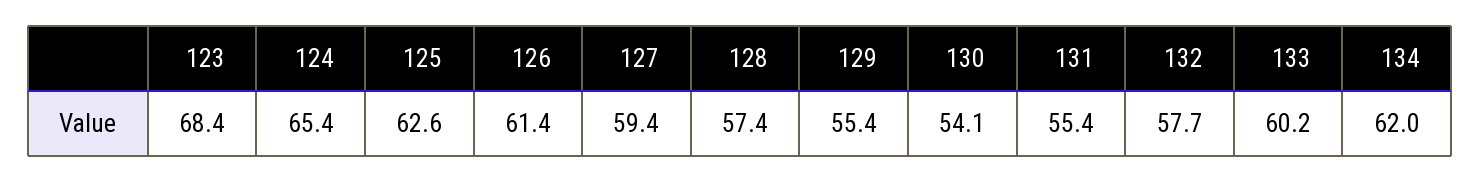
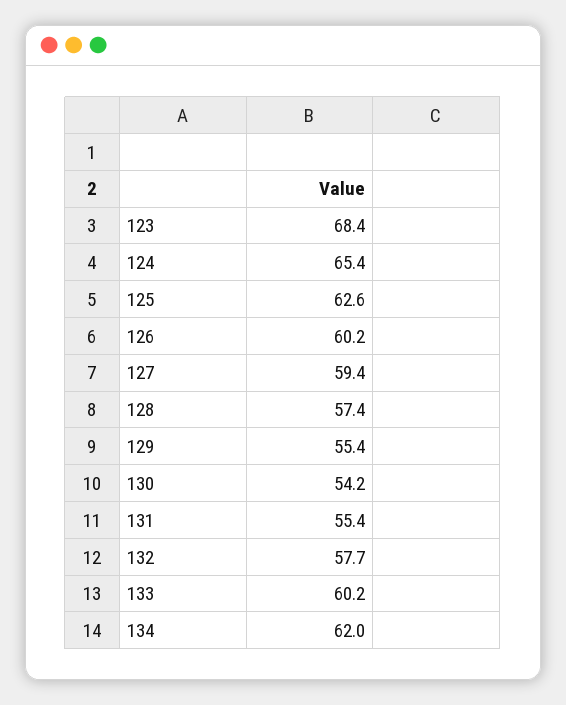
  {
    "123": 68.4,
    "124": 65.4,
    "125": 62.6,
-   "126": 61.4,
+   "126": 60.2,
    "127": 59.4,
    "128": 57.4,
    "129": 55.4,
-   "130": 54.1,
+   "130": 54.2,
    "131": 55.4,
    "132": 57.7,
    "133": 60.2,
    "134": 62
  }

